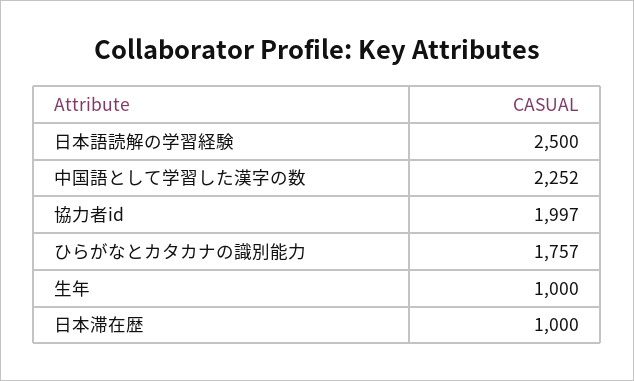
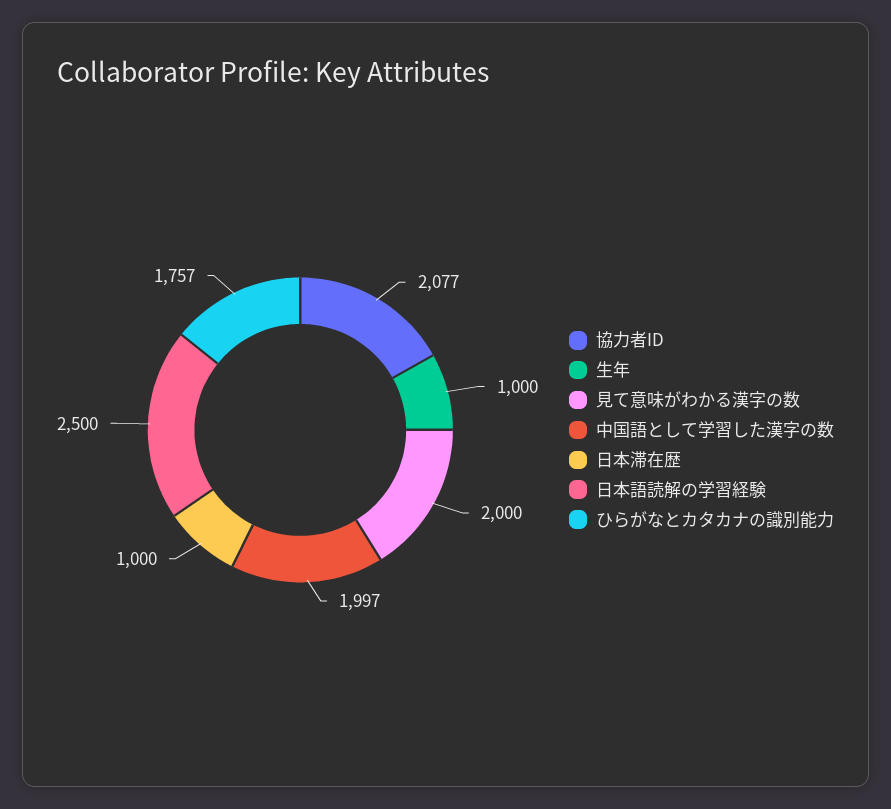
  {
    "日本語読解の学習経験": 2500,
-   "中国語として学習した漢字の数": 2252,
+   "中国語として学習した漢字の数": 1997,
-   "協力者id": 1997,
+   "協力者id": 2077,
    "ひらがなとカタカナの識別能力": 1757,
    "生年": 1000,
-   "日本滞在歴": 1000
+   "日本滞在歴": 1000,
+   "見て意味がわかる漢字の数": 2000
  }

